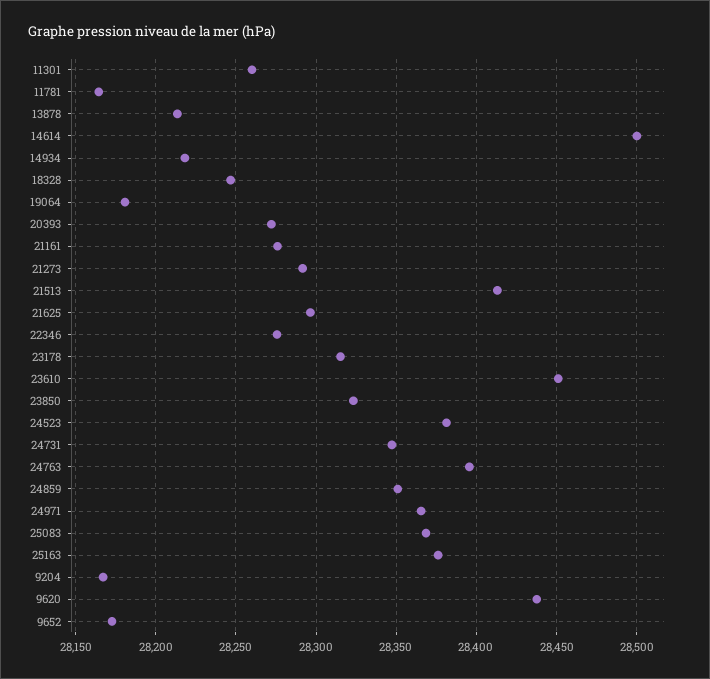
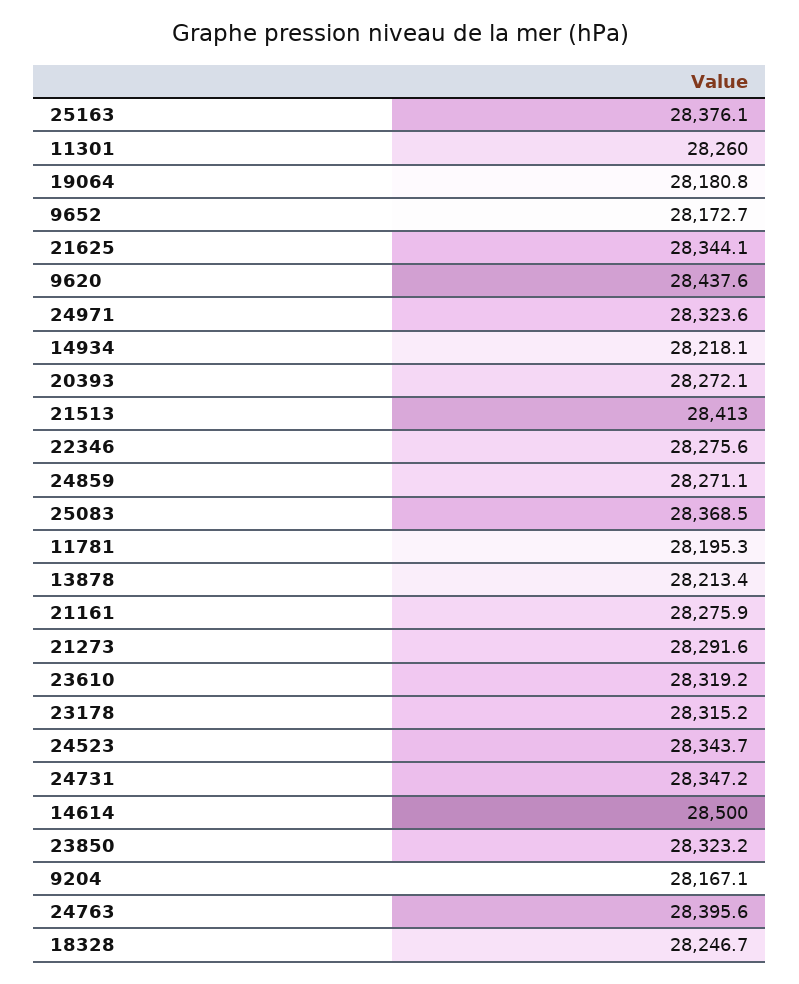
  {
    "11301": 28260,
-   "11781": 28165,
+   "11781": 28195.3,
    "13878": 28213.4,
    "14614": 28500,
    "14934": 28218.1,
    "18328": 28246.7,
    "19064": 28180.8,
    "20393": 28272.1,
    "21161": 28275.9,
    "21273": 28291.6,
    "21513": 28413,
-   "21625": 28295,
+   "21625": 28344.1,
    "22346": 28275.6,
    "23178": 28315.2,
-   "23610": 28450,
+   "23610": 28319.2,
    "23850": 28323.2,
-   "24523": 28380,
+   "24523": 28343.7,
    "24731": 28347.2,
    "24763": 28395.6,
-   "24859": 28350,
+   "24859": 28271.1,
-   "24971": 28365,
+   "24971": 28323.6,
    "25083": 28368.5,
    "25163": 28376.1,
    "9204": 28167.1,
    "9620": 28437.6,
    "9652": 28172.7
  }

